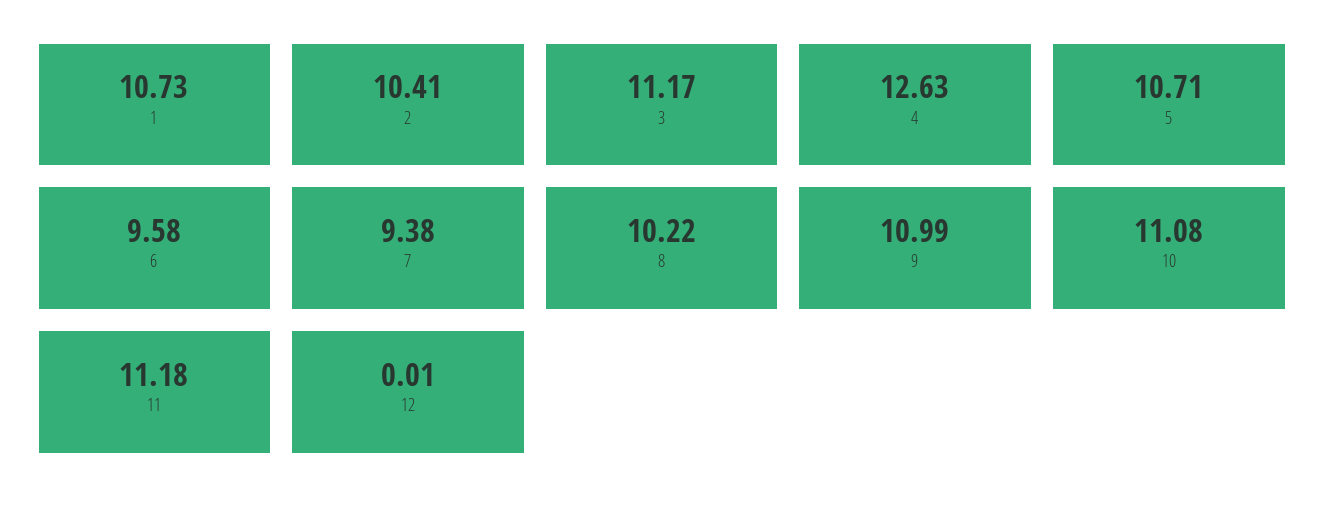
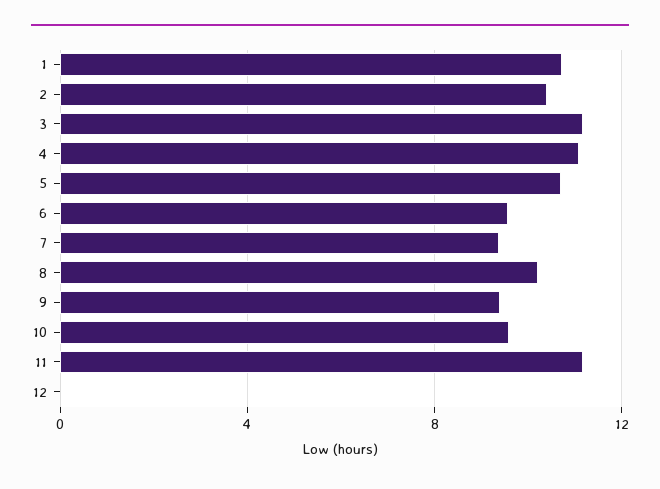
  {
    "1": 10.73,
    "2": 10.41,
    "3": 11.17,
-   "4": 12.63,
+   "4": 11,
    "5": 10.71,
    "6": 9.58,
    "7": 9.38,
    "8": 10.22,
-   "9": 10.99,
+   "9": 9.5,
-   "10": 11.08,
+   "10": 9.5,
    "11": 11.18,
    "12": 0.01
  }

